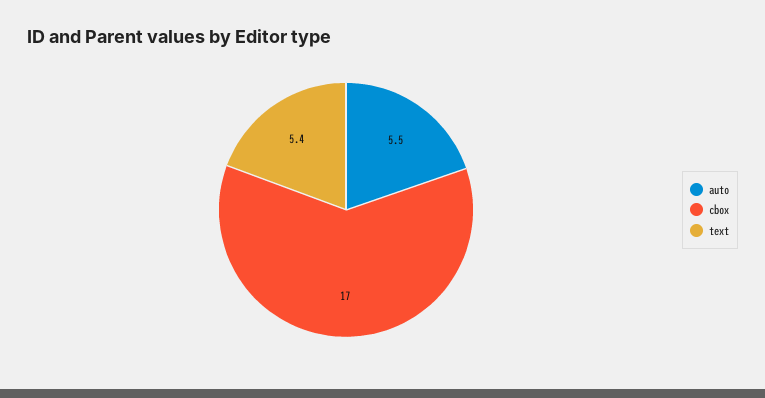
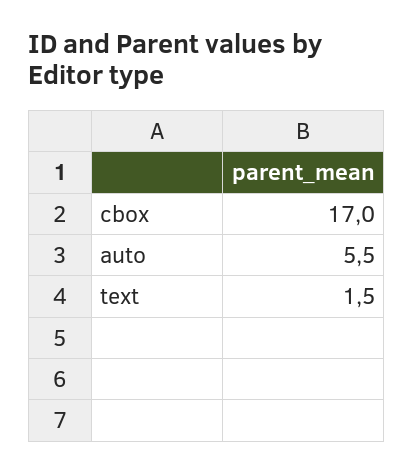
  {
    "auto": 5.5,
    "cbox": 17,
-   "text": 5.4
+   "text": 1.5
  }

